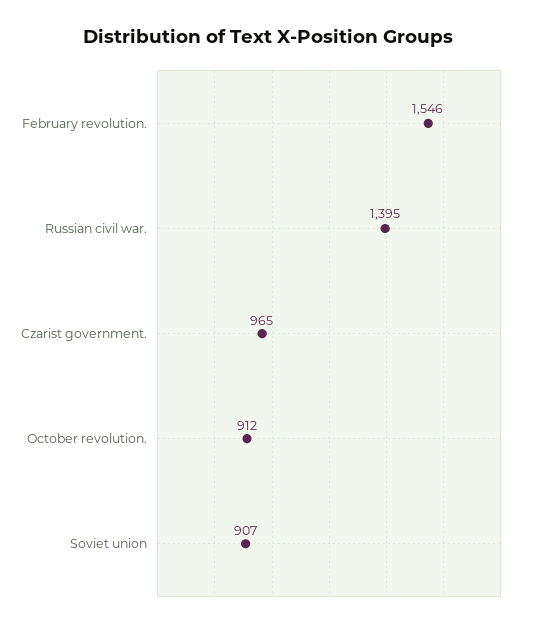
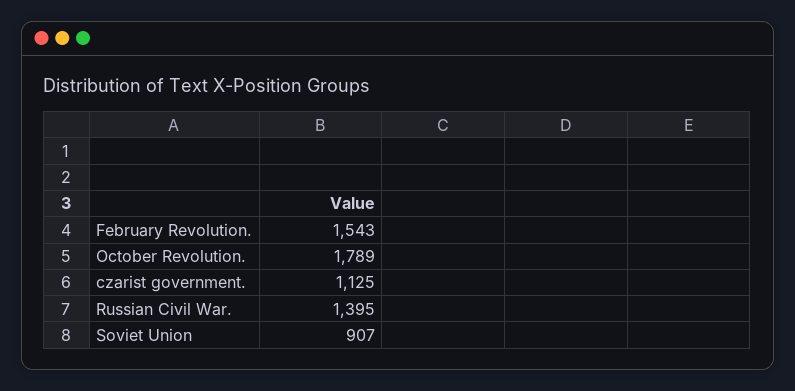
  {
-   "February revolution.": 1546,
+   "February revolution.": 1543,
    "Russian civil war.": 1395,
-   "Czarist government.": 965,
+   "Czarist government.": 1125,
-   "October revolution.": 912,
+   "October revolution.": 1789,
    "Soviet union": 907
  }

